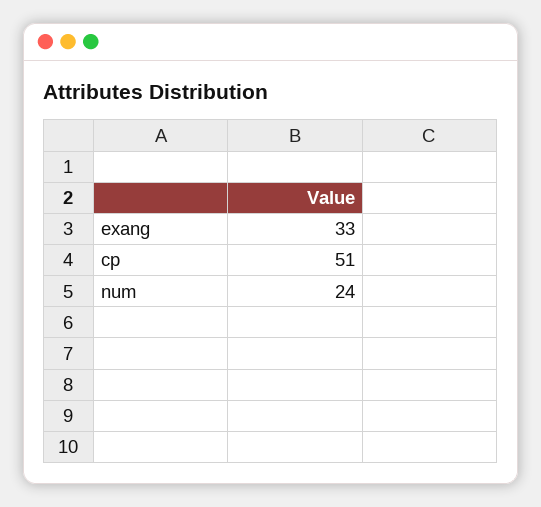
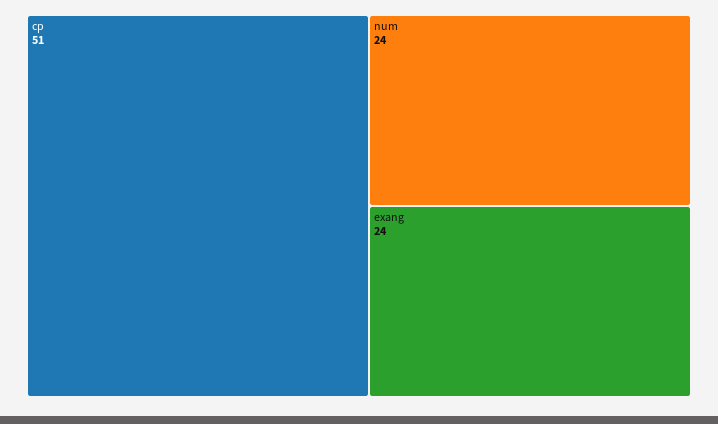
  {
-   "exang": 33,
+   "exang": 24,
    "cp": 51,
    "num": 24
  }

